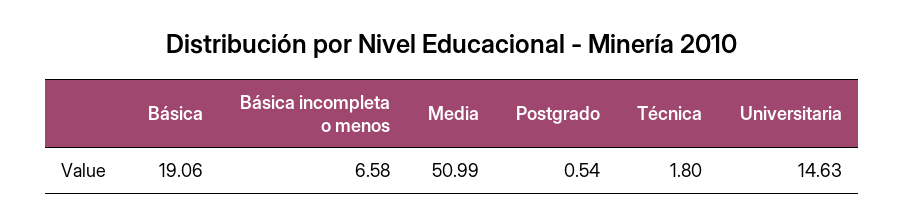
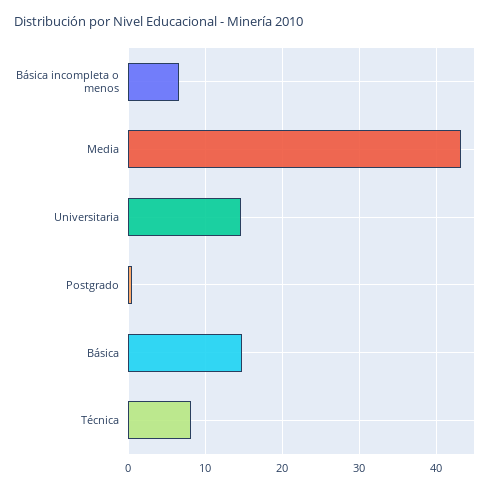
  {
-   "Básica": 19.06,
+   "Básica": 15,
    "Básica incompleta o menos": 6.58,
-   "Media": 50.99,
+   "Media": 43,
    "Postgrado": 0.54,
-   "Técnica": 1.8,
+   "Técnica": 8,
    "Universitaria": 14.63
  }

